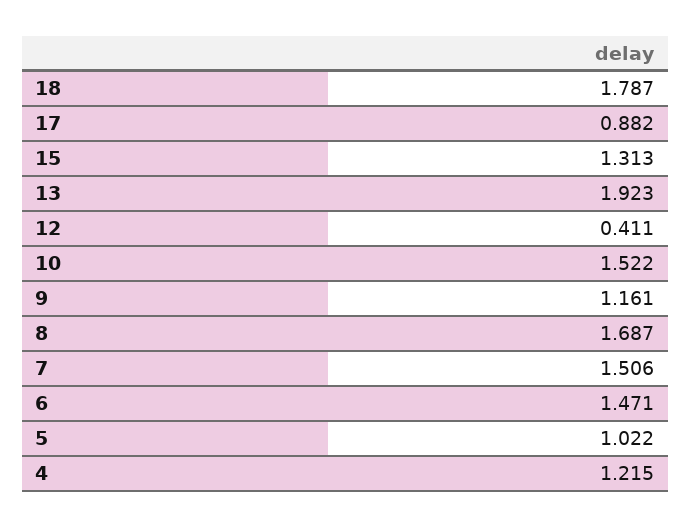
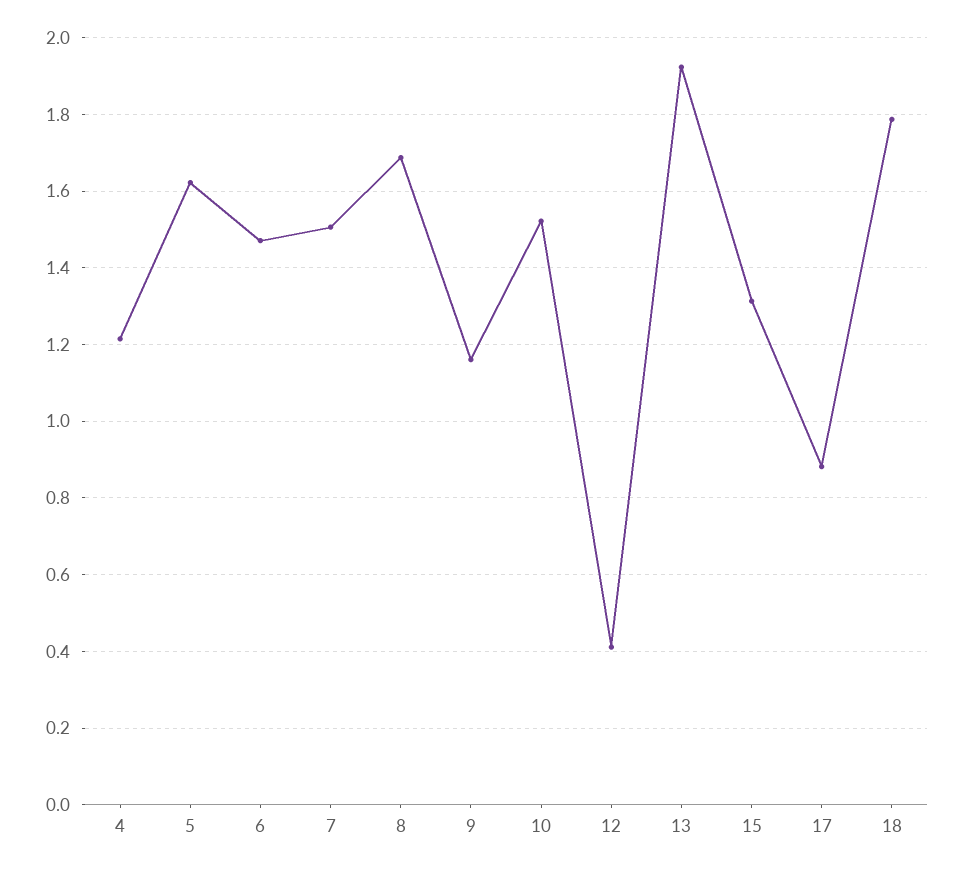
  {
    "18": 1.787,
    "17": 0.882,
    "15": 1.313,
    "13": 1.923,
    "12": 0.411,
    "10": 1.522,
    "9": 1.161,
    "8": 1.687,
    "7": 1.506,
    "6": 1.471,
-   "5": 1.022,
+   "5": 1.62,
    "4": 1.215
  }

